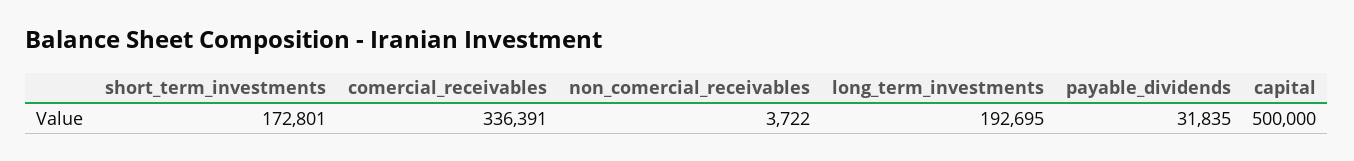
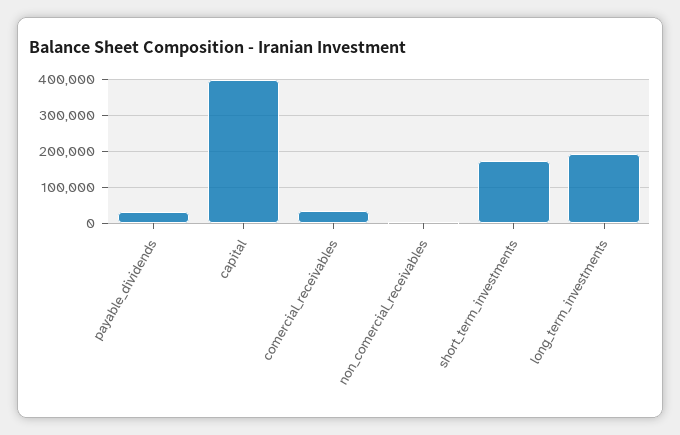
  {
    "short_term_investments": 172801,
-   "comercial_receivables": 336391,
+   "comercial_receivables": 40000,
    "non_comercial_receivables": 3722,
    "long_term_investments": 192695,
    "payable_dividends": 31835,
-   "capital": 500000
+   "capital": 400000
  }

